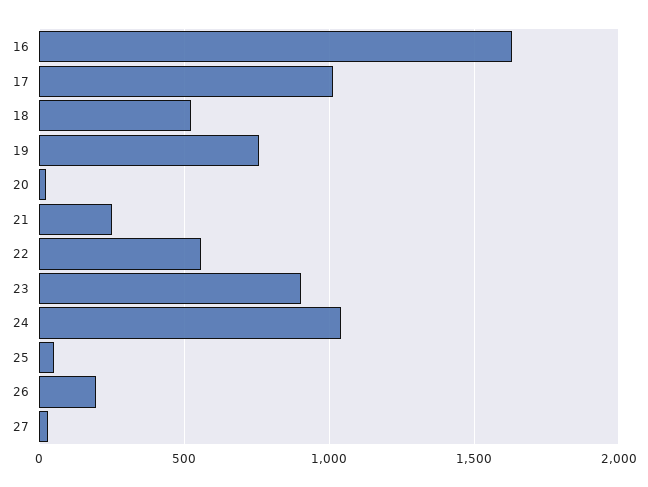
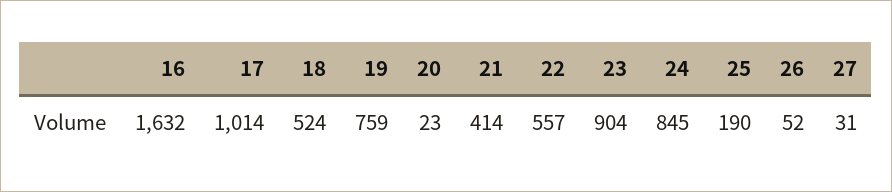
  {
    "16": 1632,
    "17": 1014,
    "18": 524,
    "19": 759,
    "20": 23,
-   "21": 250,
+   "21": 414,
    "22": 557,
    "23": 904,
-   "24": 1050,
+   "24": 845,
-   "25": 50,
+   "25": 190,
-   "26": 200,
+   "26": 52,
    "27": 31
  }

